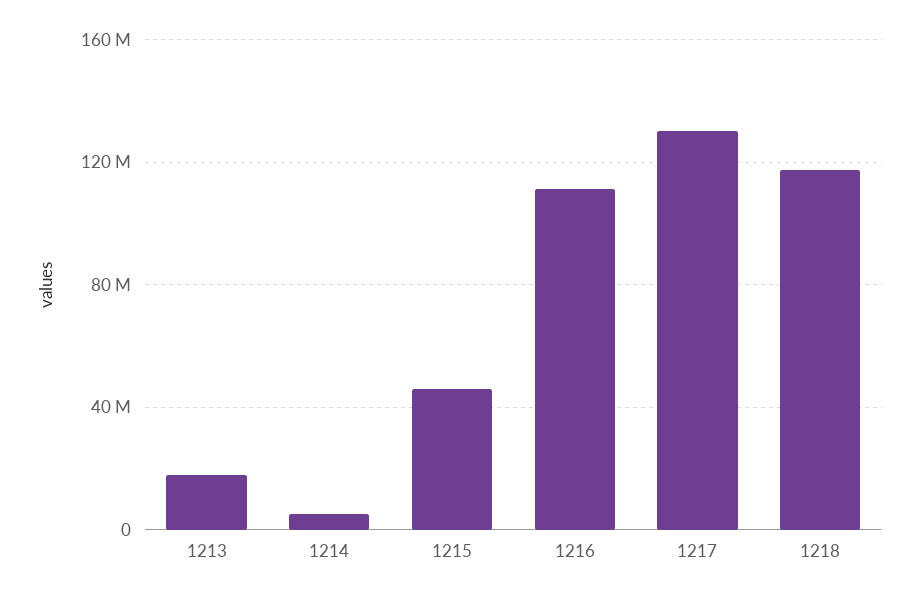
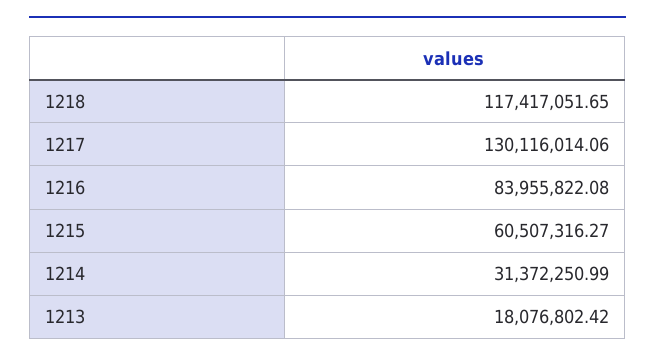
  {
    "1213": 18076802.42,
-   "1214": 5000000,
+   "1214": 31372250.99,
-   "1215": 45000000,
+   "1215": 60507316.27,
-   "1216": 110000000,
+   "1216": 83955822.08,
    "1217": 130116014.06,
    "1218": 117417051.65
  }

